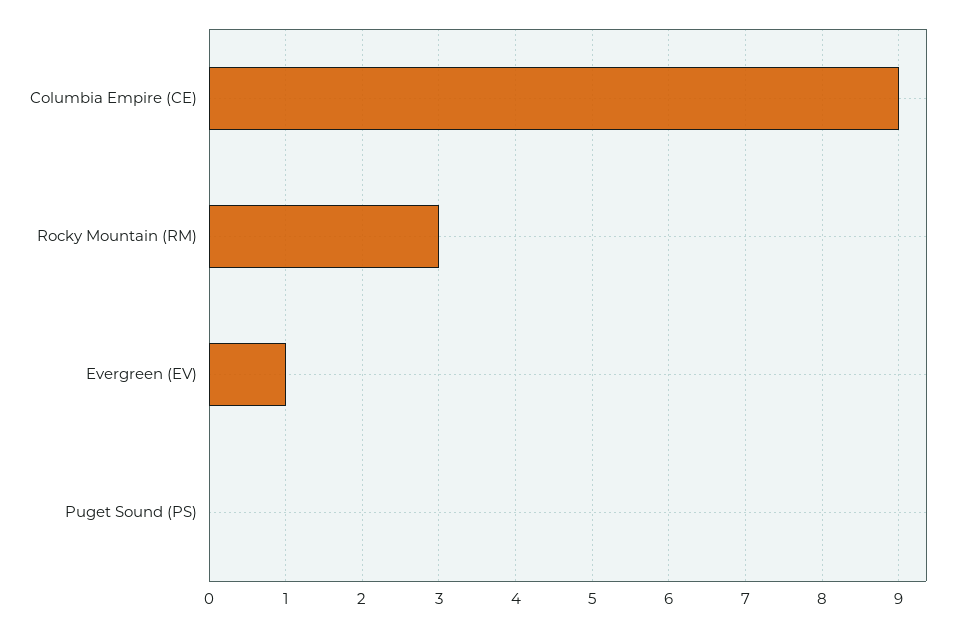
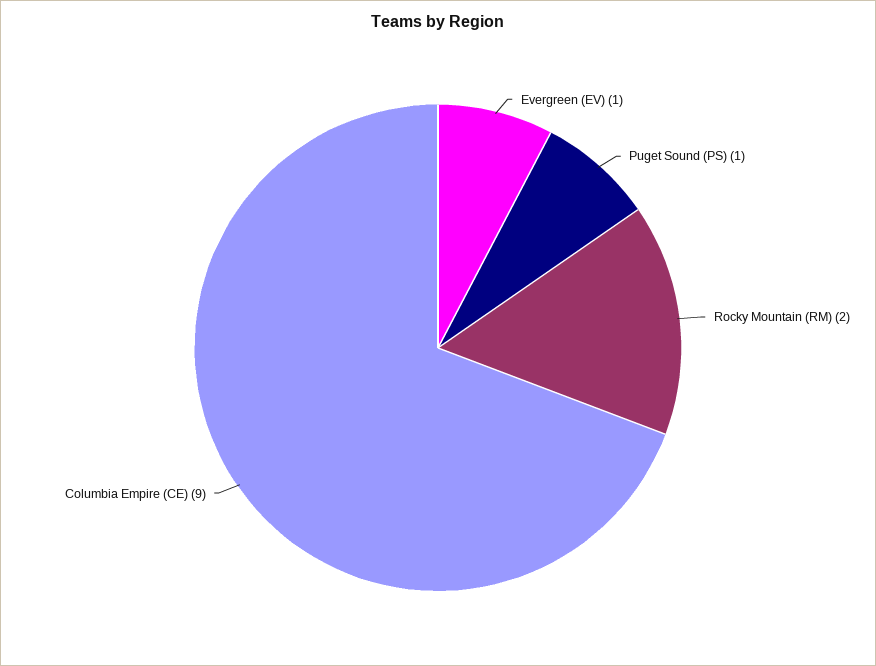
  {
    "Columbia Empire (CE)": 9,
-   "Rocky Mountain (RM)": 3,
+   "Rocky Mountain (RM)": 2,
    "Evergreen (EV)": 1,
-   "Puget Sound (PS)": 0
+   "Puget Sound (PS)": 1
  }

